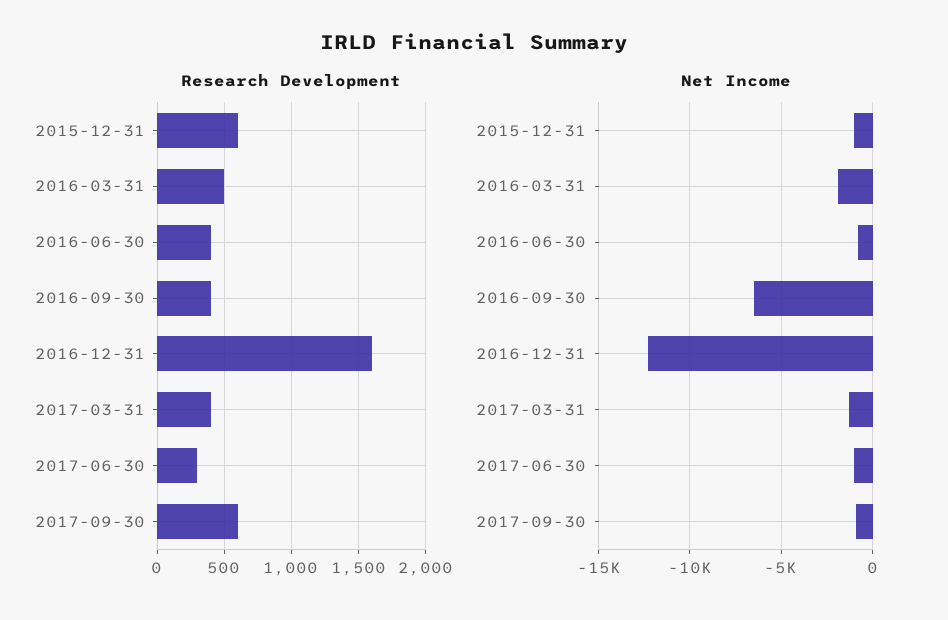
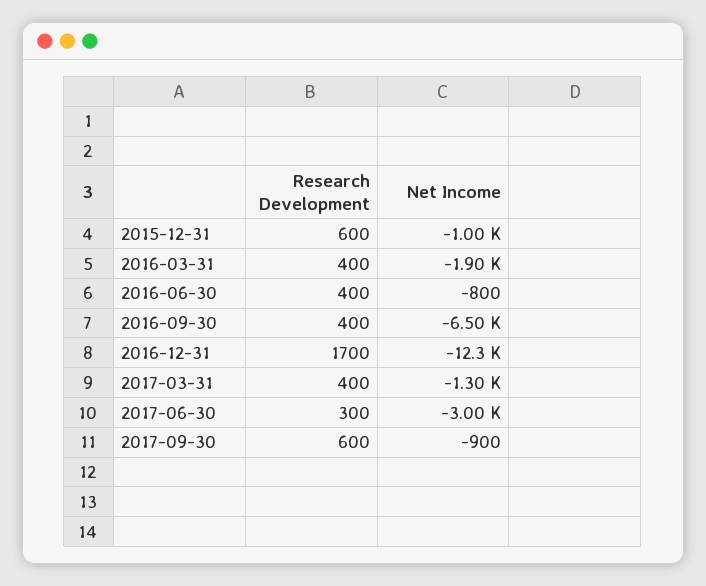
  {
    "Research Development": {
      "2015-12-31": 600,
-     "2016-03-31": 500,
+     "2016-03-31": 400,
      "2016-06-30": 400,
      "2016-09-30": 400,
-     "2016-12-31": 1600,
+     "2016-12-31": 1700,
      "2017-03-31": 400,
      "2017-06-30": 300,
      "2017-09-30": 600
    },
    "Net Income": {
      "2015-12-31": -1000,
      "2016-03-31": -1900,
      "2016-06-30": -800,
      "2016-09-30": -6500,
      "2016-12-31": -12300,
      "2017-03-31": -1300,
-     "2017-06-30": -1000,
+     "2017-06-30": -3000,
      "2017-09-30": -900
    }
  }

